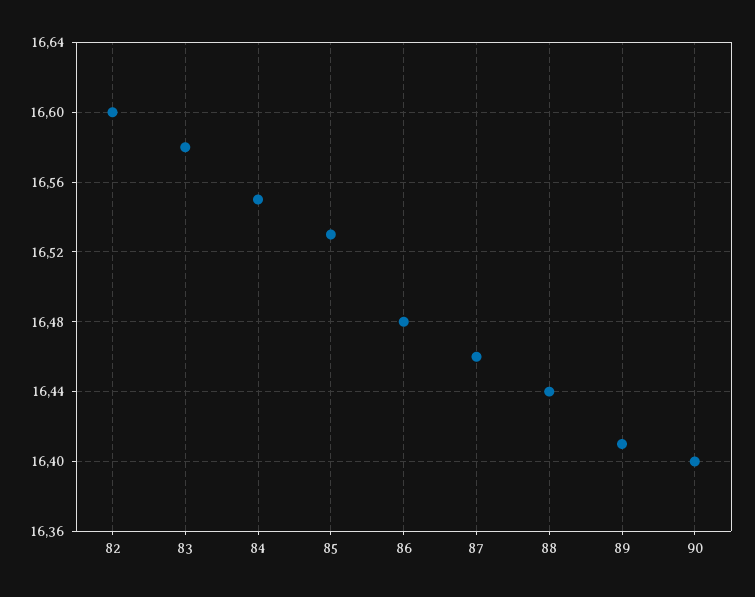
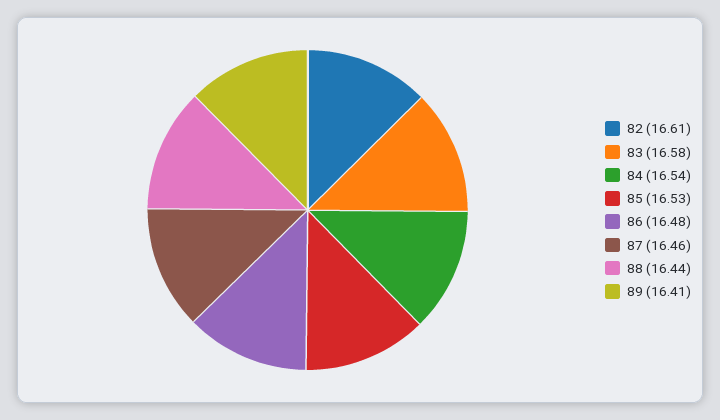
  {
-   "82": 16.6,
+   "82": 16.61,
    "83": 16.58,
-   "84": 16.55,
+   "84": 16.54,
    "85": 16.53,
    "86": 16.48,
    "87": 16.46,
    "88": 16.44,
-   "89": 16.41,
+   "89": 16.41
-   "90": 16.4
  }

